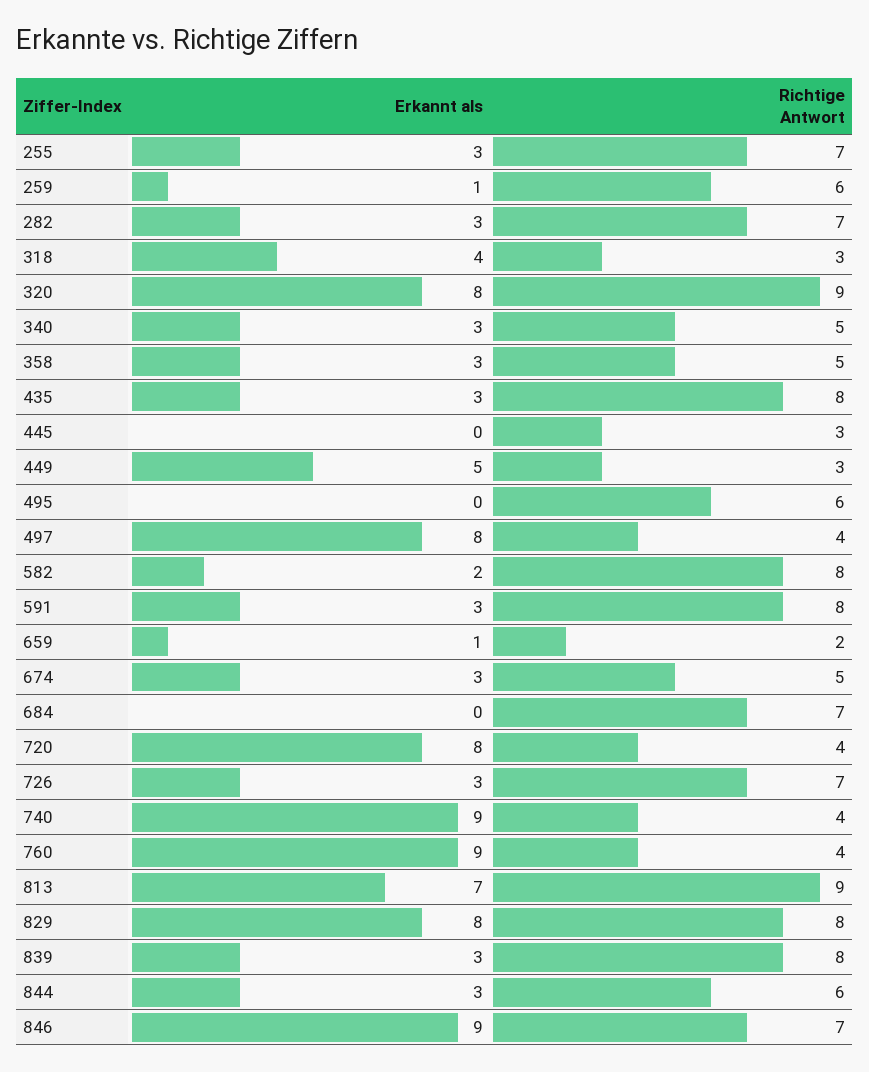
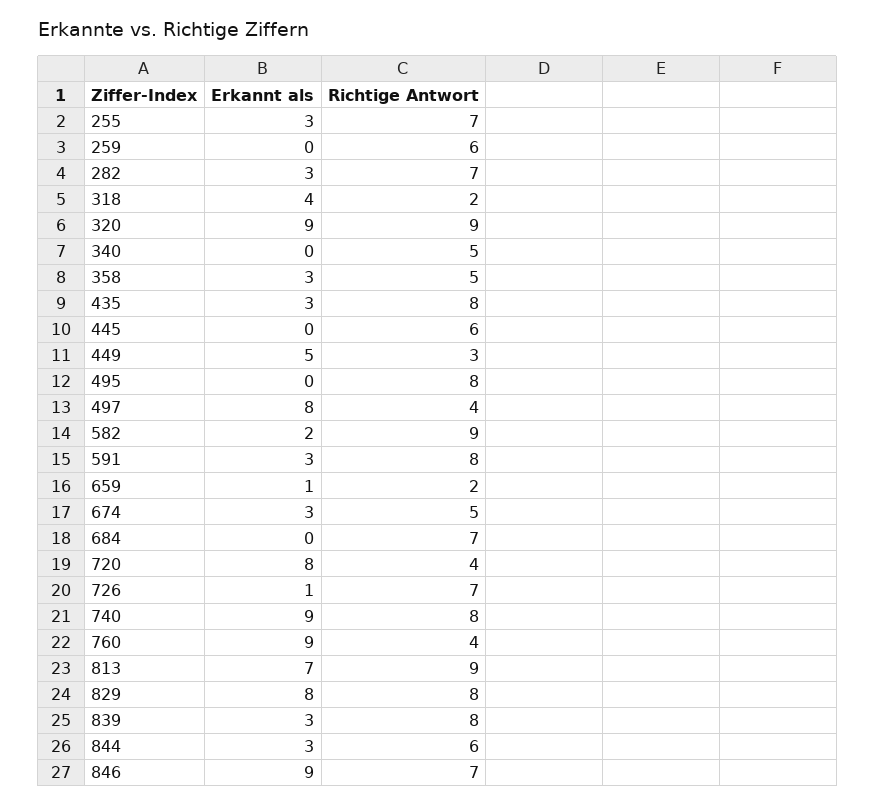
  {
    "Erkannt als": {
      "255": 3,
-     "259": 1,
+     "259": 0,
      "282": 3,
      "318": 4,
-     "320": 8,
+     "320": 9,
-     "340": 3,
+     "340": 0,
      "358": 3,
      "435": 3,
      "445": 0,
      "449": 5,
      "495": 0,
      "497": 8,
      "582": 2,
      "591": 3,
      "659": 1,
      "674": 3,
      "684": 0,
      "720": 8,
-     "726": 3,
+     "726": 1,
      "740": 9,
      "760": 9,
      "813": 7,
      "829": 8,
      "839": 3,
      "844": 3,
      "846": 9
    },
    "Richtige Antwort": {
      "255": 7,
      "259": 6,
      "282": 7,
-     "318": 3,
+     "318": 2,
      "320": 9,
      "340": 5,
      "358": 5,
      "435": 8,
-     "445": 3,
+     "445": 6,
      "449": 3,
-     "495": 6,
+     "495": 8,
      "497": 4,
-     "582": 8,
+     "582": 9,
      "591": 8,
      "659": 2,
      "674": 5,
      "684": 7,
      "720": 4,
      "726": 7,
-     "740": 4,
+     "740": 8,
      "760": 4,
      "813": 9,
      "829": 8,
      "839": 8,
      "844": 6,
      "846": 7
    }
  }

